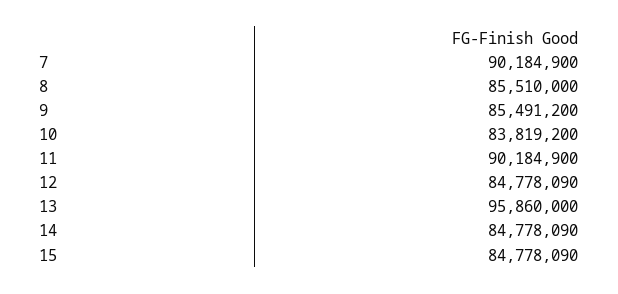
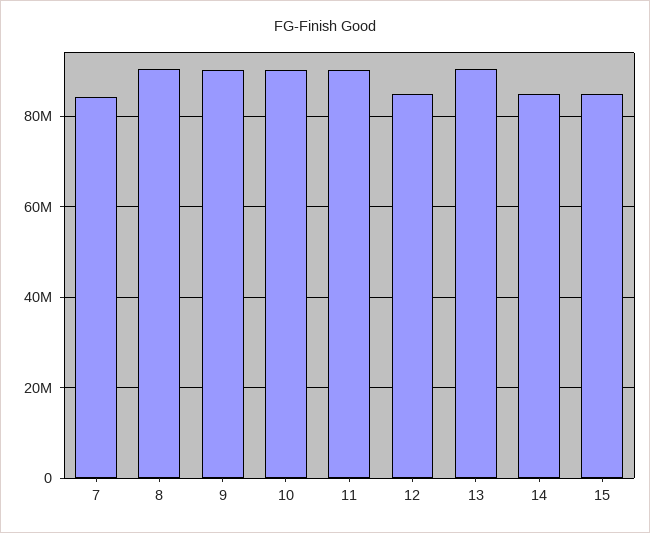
  {
-   "7": 90184900,
+   "7": 84000000,
-   "8": 85510000,
+   "8": 90000000,
-   "9": 85491200,
+   "9": 90000000,
-   "10": 83819200,
+   "10": 90000000,
    "11": 90184900,
    "12": 84778090,
-   "13": 95860000,
+   "13": 90000000,
    "14": 84778090,
    "15": 84778090
  }

